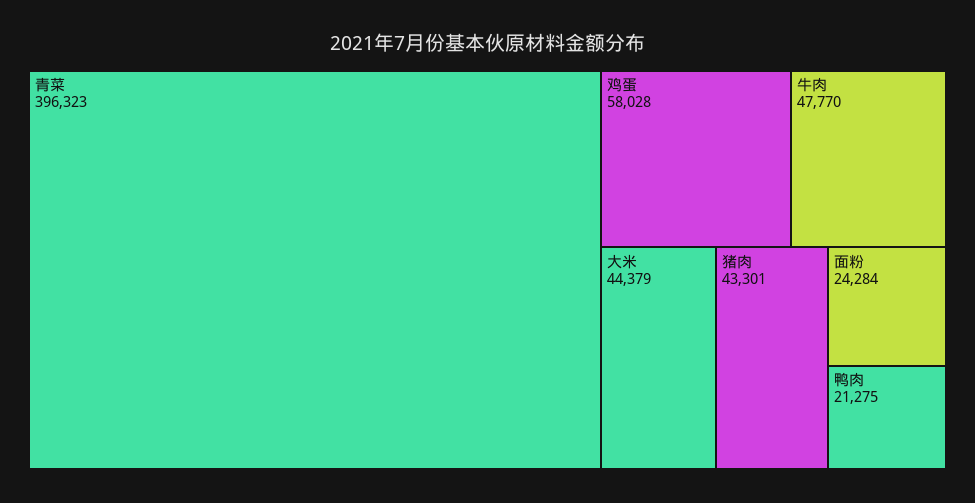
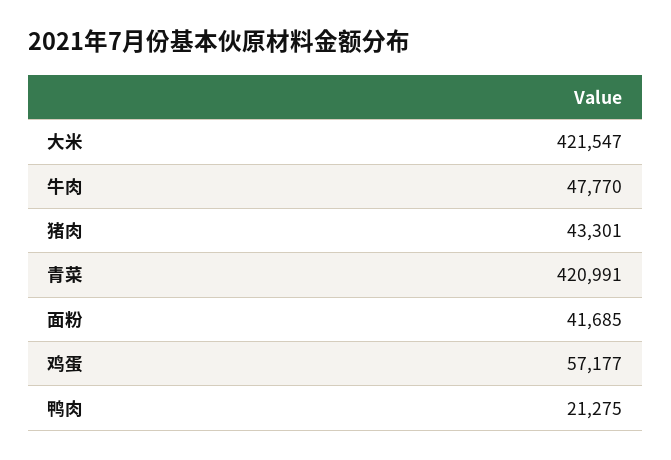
  {
-   "青菜": 396323,
+   "青菜": 420991,
-   "鸡蛋": 58028,
+   "鸡蛋": 57177,
    "牛肉": 47770,
-   "大米": 44379,
+   "大米": 421547,
    "猪肉": 43301,
-   "面粉": 24284,
+   "面粉": 41685,
    "鸭肉": 21275
  }

